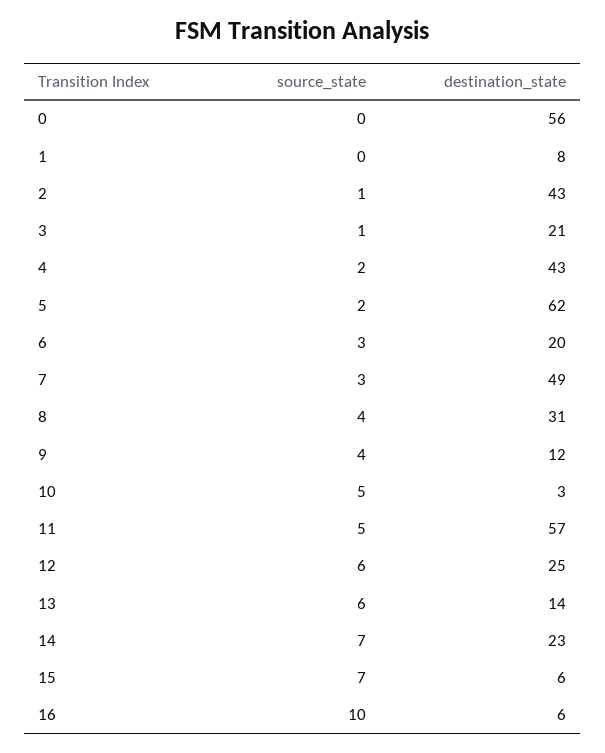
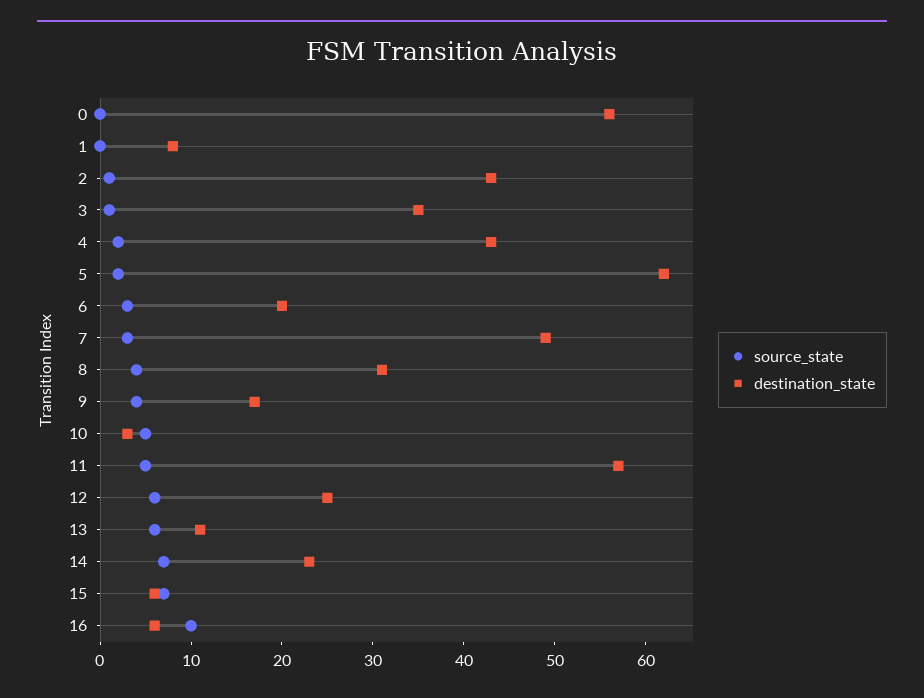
  {
    "source_state": {
      "0": 0,
      "1": 0,
      "2": 1,
      "3": 1,
      "4": 2,
      "5": 2,
      "6": 3,
      "7": 3,
      "8": 4,
      "9": 4,
      "10": 5,
      "11": 5,
      "12": 6,
      "13": 6,
      "14": 7,
      "15": 7,
      "16": 10
    },
    "destination_state": {
      "0": 56,
      "1": 8,
      "2": 43,
-     "3": 21,
+     "3": 35,
      "4": 43,
      "5": 62,
      "6": 20,
      "7": 49,
      "8": 31,
-     "9": 12,
+     "9": 17,
      "10": 3,
      "11": 57,
      "12": 25,
-     "13": 14,
+     "13": 11,
      "14": 23,
      "15": 6,
      "16": 6
    }
  }

